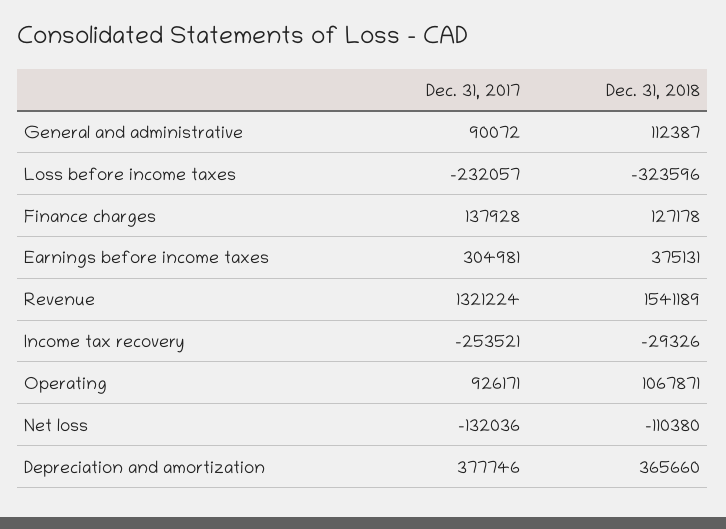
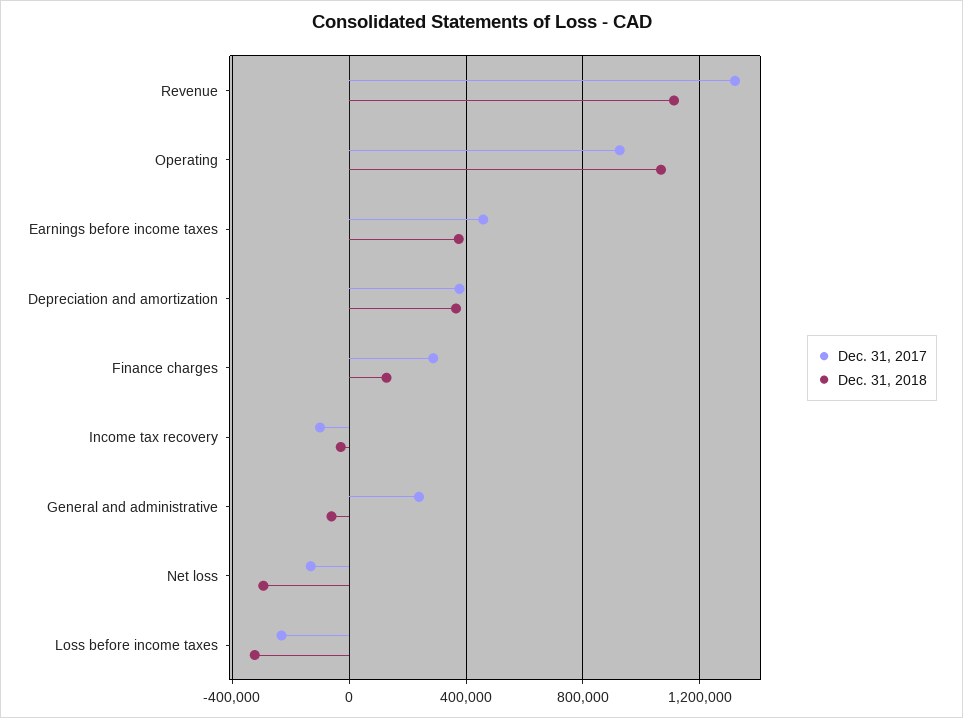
  {
    "Dec. 31, 2017": {
-     "General and administrative": 90072,
+     "General and administrative": 250000,
      "Loss before income taxes": -232057,
-     "Finance charges": 137928,
+     "Finance charges": 300000,
-     "Earnings before income taxes": 304981,
+     "Earnings before income taxes": 450000,
      "Revenue": 1321224,
-     "Income tax recovery": -253521,
+     "Income tax recovery": -100000,
      "Operating": 926171,
      "Net loss": -132036,
      "Depreciation and amortization": 377746
    },
    "Dec. 31, 2018": {
-     "General and administrative": 112387,
+     "General and administrative": -50000,
      "Loss before income taxes": -323596,
      "Finance charges": 127178,
      "Earnings before income taxes": 375131,
-     "Revenue": 1541189,
+     "Revenue": 1100000,
      "Income tax recovery": -29326,
      "Operating": 1067871,
-     "Net loss": -110380,
+     "Net loss": -300000,
      "Depreciation and amortization": 365660
    }
  }

